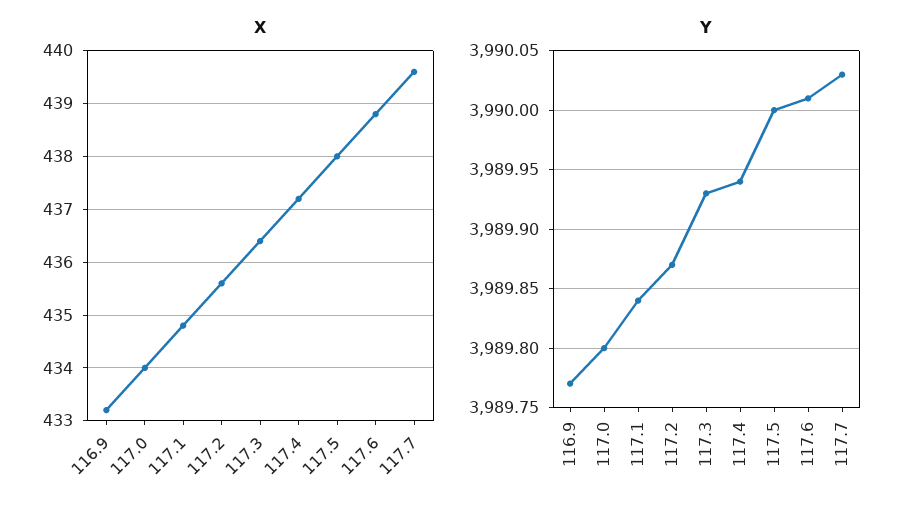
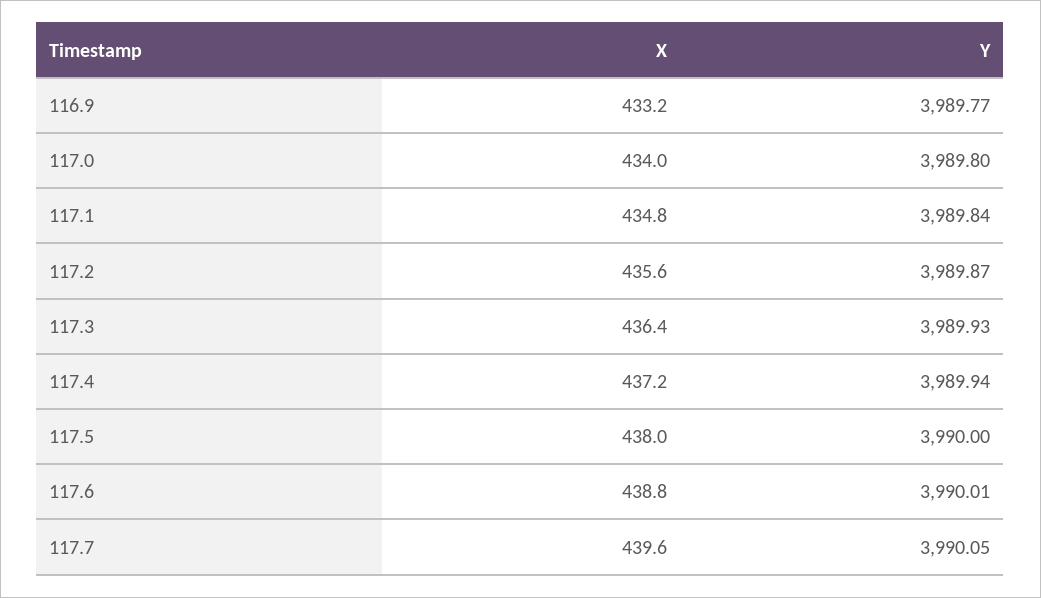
  {
    "X": {
      "116.9": 433.2,
      "117.0": 434,
      "117.1": 434.8,
      "117.2": 435.6,
      "117.3": 436.4,
      "117.4": 437.2,
      "117.5": 438,
      "117.6": 438.8,
      "117.7": 439.6
    },
    "Y": {
      "116.9": 3989.77,
      "117.0": 3989.8,
      "117.1": 3989.84,
      "117.2": 3989.87,
      "117.3": 3989.93,
      "117.4": 3989.94,
      "117.5": 3990,
      "117.6": 3990.01,
-     "117.7": 3990.03
+     "117.7": 3990.05
    }
  }

